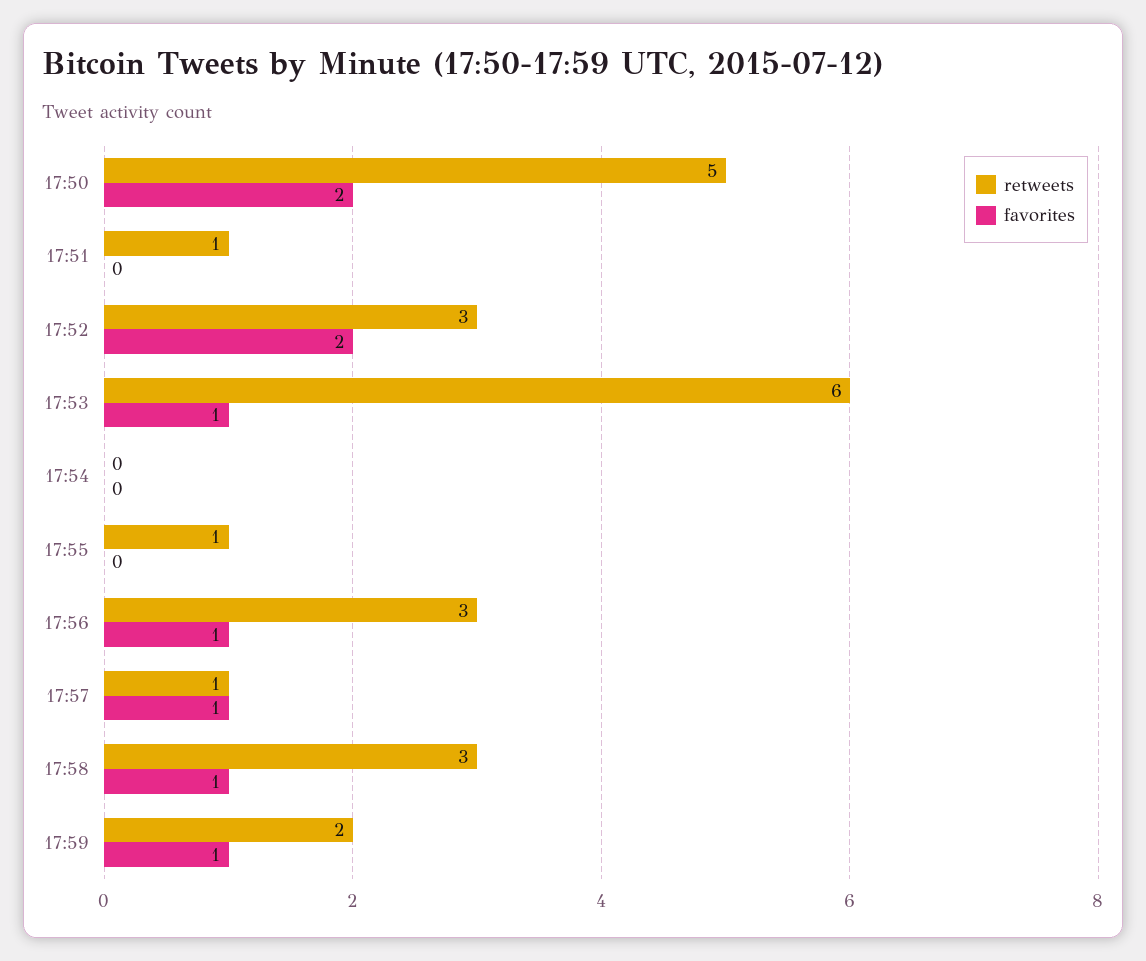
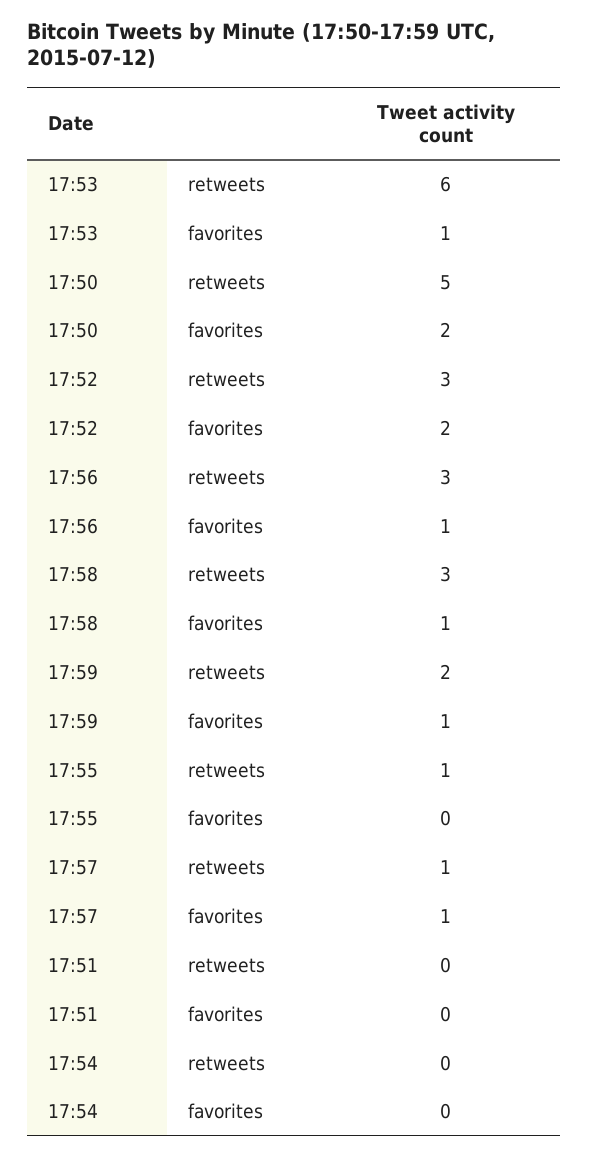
  {
    "retweets": {
      "17:50": 5,
-     "17:51": 1,
+     "17:51": 0,
      "17:52": 3,
      "17:53": 6,
      "17:54": 0,
      "17:55": 1,
      "17:56": 3,
      "17:57": 1,
      "17:58": 3,
      "17:59": 2
    },
    "favorites": {
      "17:50": 2,
      "17:51": 0,
      "17:52": 2,
      "17:53": 1,
      "17:54": 0,
      "17:55": 0,
      "17:56": 1,
      "17:57": 1,
      "17:58": 1,
      "17:59": 1
    }
  }

